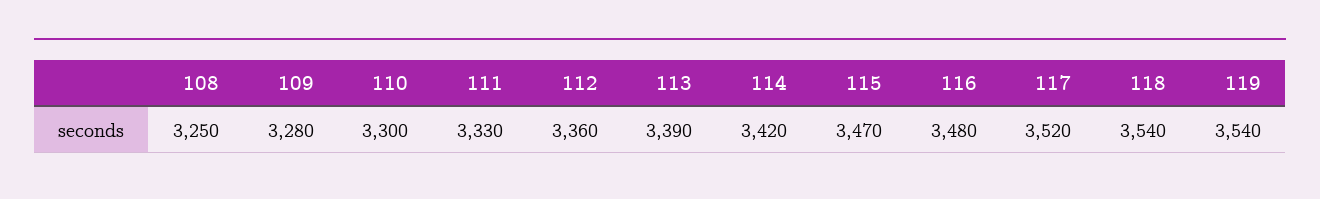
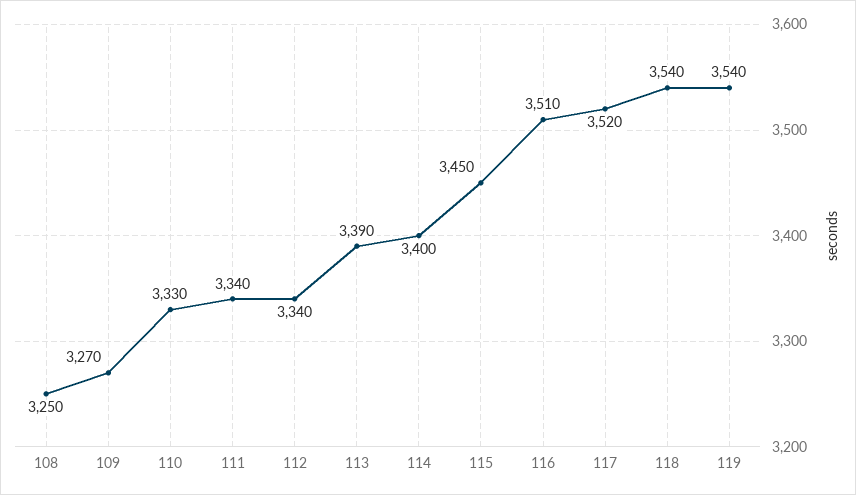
  {
    "108": 3250,
-   "109": 3280,
+   "109": 3270,
-   "110": 3300,
+   "110": 3330,
-   "111": 3330,
+   "111": 3340,
-   "112": 3360,
+   "112": 3340,
    "113": 3390,
-   "114": 3420,
+   "114": 3400,
-   "115": 3470,
+   "115": 3450,
-   "116": 3480,
+   "116": 3510,
    "117": 3520,
    "118": 3540,
    "119": 3540
  }

